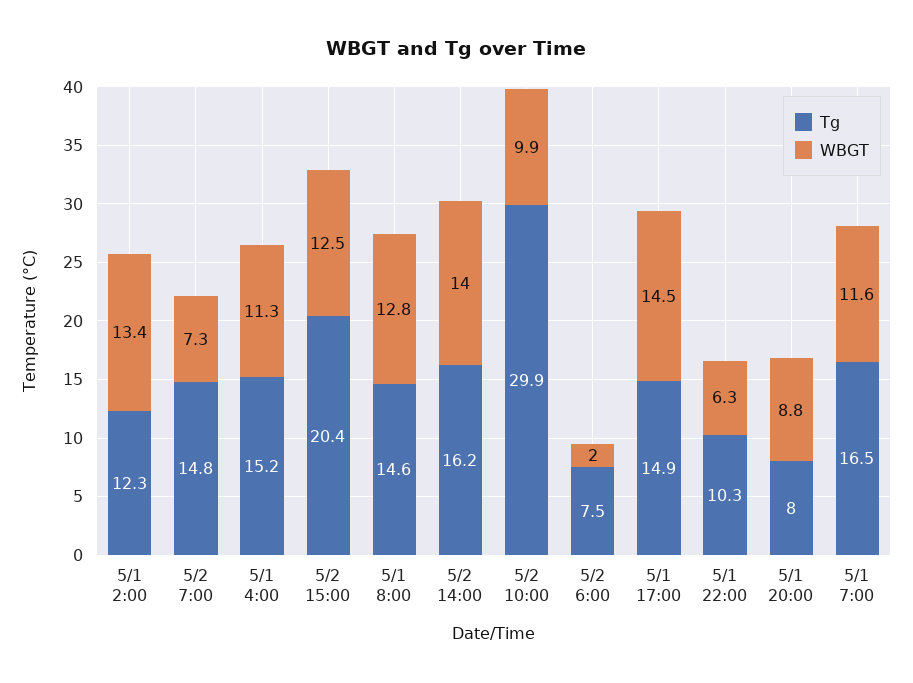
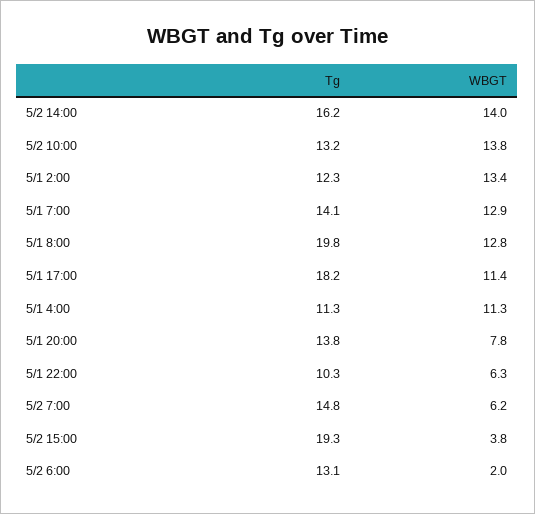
  {
    "Tg": {
      "5/1 2:00": 12.3,
      "5/2 7:00": 14.8,
-     "5/1 4:00": 15.2,
+     "5/1 4:00": 11.3,
-     "5/2 15:00": 20.4,
+     "5/2 15:00": 19.3,
-     "5/1 8:00": 14.6,
+     "5/1 8:00": 19.8,
      "5/2 14:00": 16.2,
-     "5/2 10:00": 29.9,
+     "5/2 10:00": 13.2,
-     "5/2 6:00": 7.5,
+     "5/2 6:00": 13.1,
-     "5/1 17:00": 14.9,
+     "5/1 17:00": 18.2,
      "5/1 22:00": 10.3,
-     "5/1 20:00": 8,
+     "5/1 20:00": 13.8,
-     "5/1 7:00": 16.5
+     "5/1 7:00": 14.1
    },
    "WBGT": {
      "5/1 2:00": 13.4,
-     "5/2 7:00": 7.3,
+     "5/2 7:00": 6.2,
      "5/1 4:00": 11.3,
-     "5/2 15:00": 12.5,
+     "5/2 15:00": 3.8,
      "5/1 8:00": 12.8,
      "5/2 14:00": 14,
-     "5/2 10:00": 9.9,
+     "5/2 10:00": 13.8,
      "5/2 6:00": 2,
-     "5/1 17:00": 14.5,
+     "5/1 17:00": 11.4,
      "5/1 22:00": 6.3,
-     "5/1 20:00": 8.8,
+     "5/1 20:00": 7.8,
-     "5/1 7:00": 11.6
+     "5/1 7:00": 12.9
    }
  }

